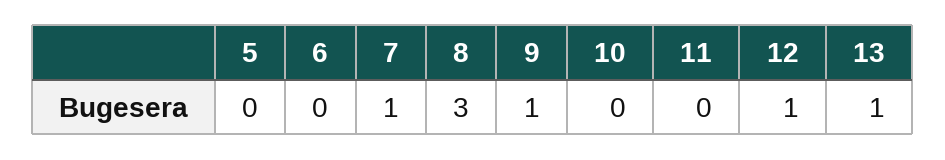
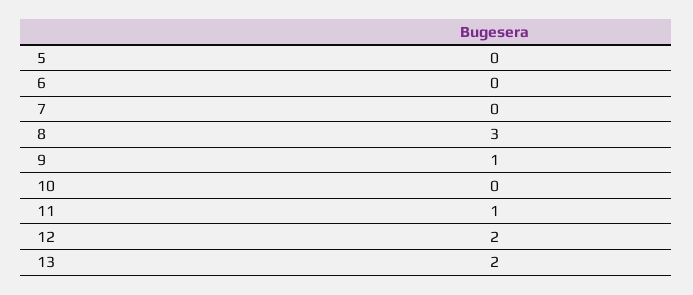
  {
    "5": 0,
    "6": 0,
-   "7": 1,
+   "7": 0,
    "8": 3,
    "9": 1,
    "10": 0,
-   "11": 0,
+   "11": 1,
-   "12": 1,
+   "12": 2,
-   "13": 1
+   "13": 2
  }

